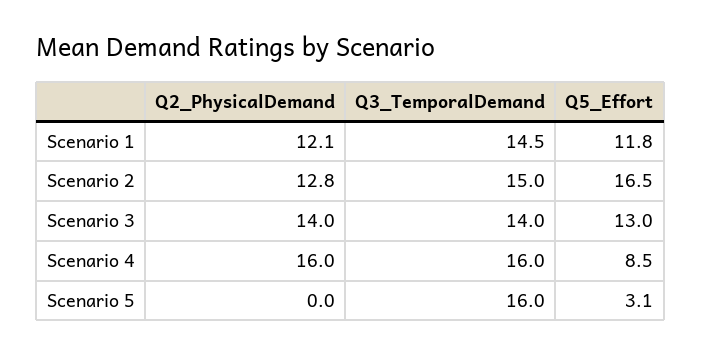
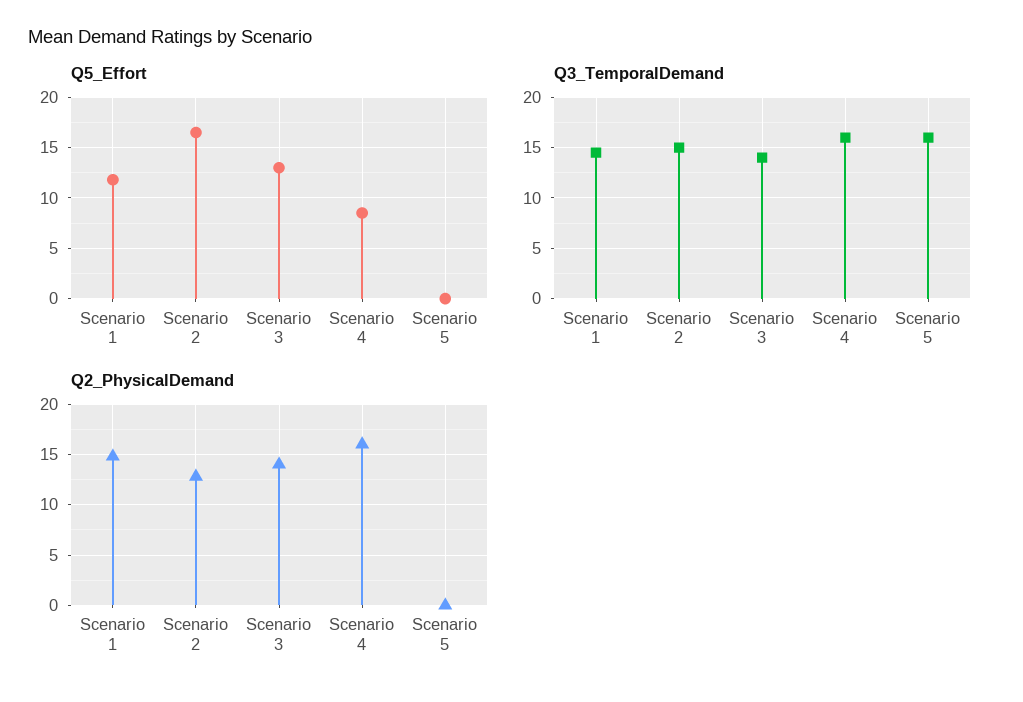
  {
    "Q2_PhysicalDemand": {
-     "Scenario 1": 12.1,
+     "Scenario 1": 15,
      "Scenario 2": 12.8,
      "Scenario 3": 14,
      "Scenario 4": 16,
      "Scenario 5": 0
    },
    "Q3_TemporalDemand": {
      "Scenario 1": 14.5,
      "Scenario 2": 15,
      "Scenario 3": 14,
      "Scenario 4": 16,
      "Scenario 5": 16
    },
    "Q5_Effort": {
      "Scenario 1": 11.8,
      "Scenario 2": 16.5,
      "Scenario 3": 13,
      "Scenario 4": 8.5,
-     "Scenario 5": 3.1
+     "Scenario 5": 0
    }
  }

